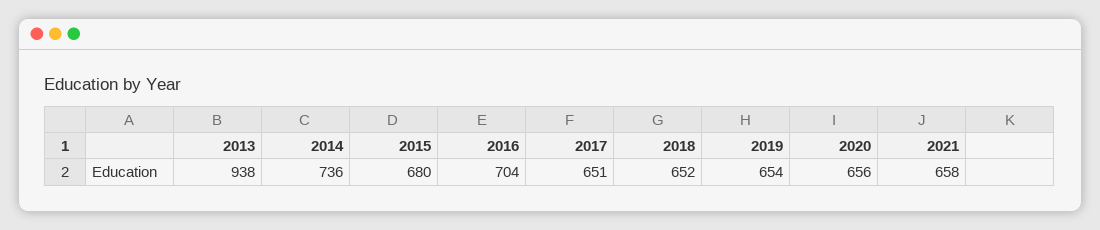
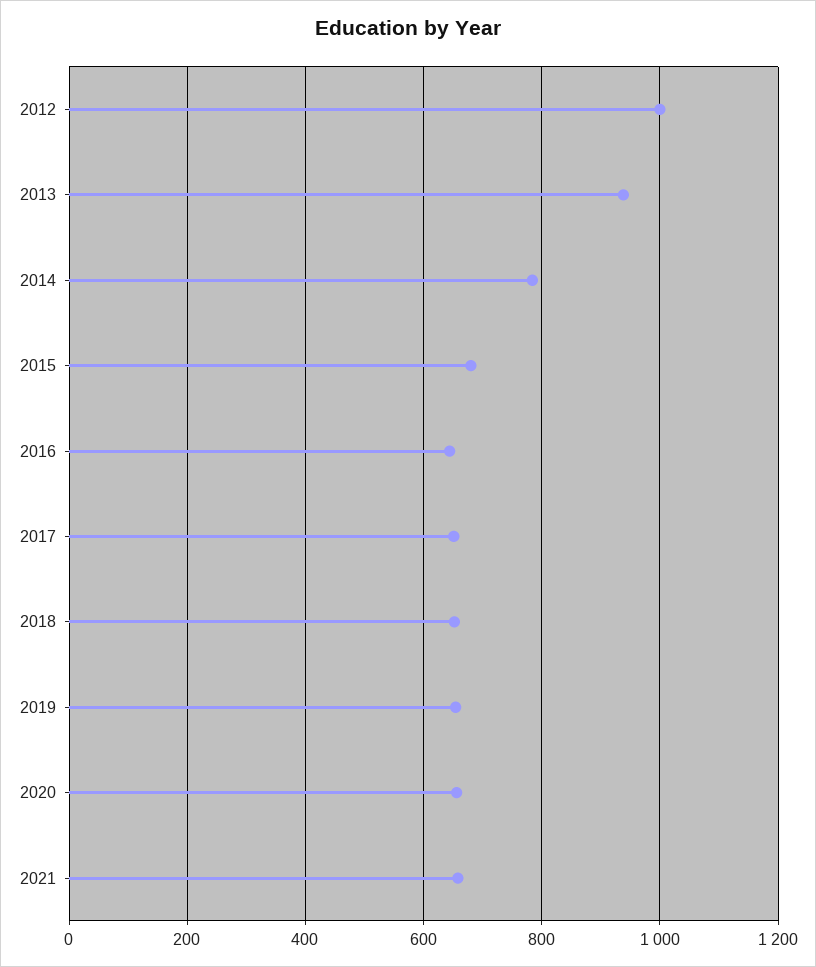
  {
    "2013": 938,
-   "2014": 736,
+   "2014": 780,
    "2015": 680,
-   "2016": 704,
+   "2016": 640,
    "2017": 651,
    "2018": 652,
    "2019": 654,
    "2020": 656,
-   "2021": 658
+   "2021": 658,
+   "2012": 1000
  }

